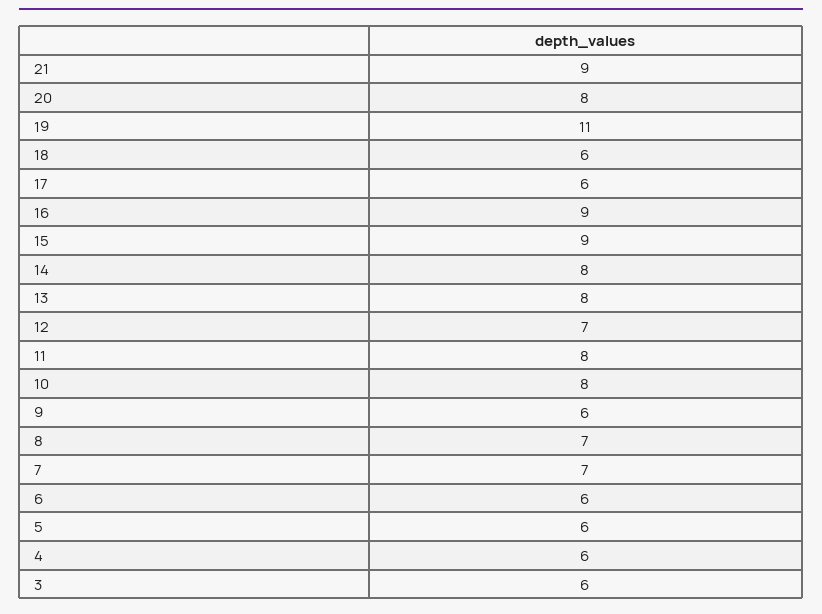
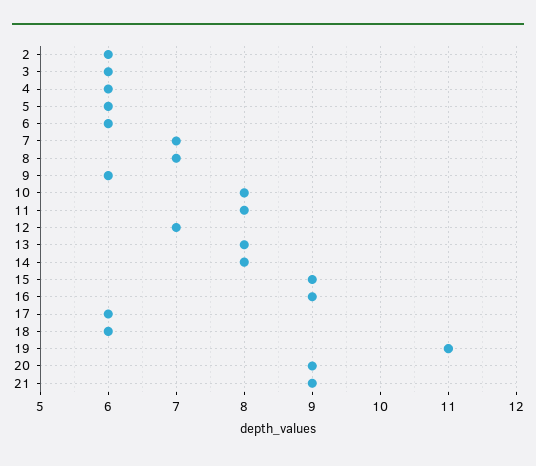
  {
    "21": 9,
-   "20": 8,
+   "20": 9,
    "19": 11,
    "18": 6,
    "17": 6,
    "16": 9,
    "15": 9,
    "14": 8,
    "13": 8,
    "12": 7,
    "11": 8,
    "10": 8,
    "9": 6,
    "8": 7,
    "7": 7,
    "6": 6,
    "5": 6,
    "4": 6,
-   "3": 6
+   "3": 6,
+   "2": 6
  }

